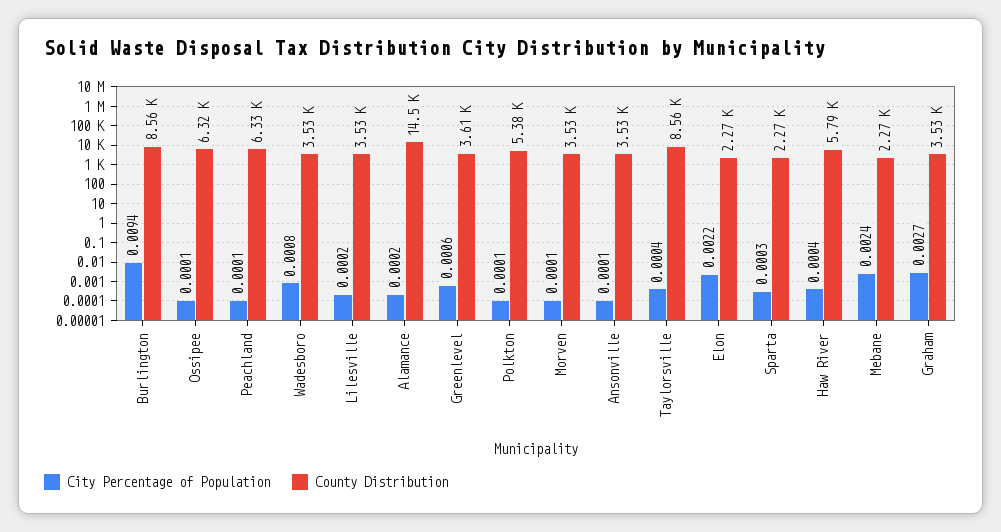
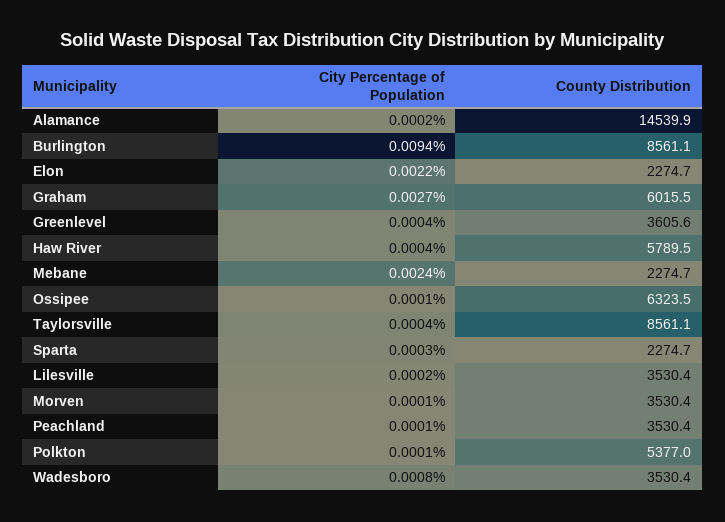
  {
    "City Percentage of Population": {
      "Burlington": 0.0094,
      "Ossipee": 0.0001,
      "Peachland": 0.0001,
      "Wadesboro": 0.0008,
      "Lilesville": 0.0002,
      "Alamance": 0.0002,
-     "Greenlevel": 0.0006,
+     "Greenlevel": 0.0004,
      "Polkton": 0.0001,
      "Morven": 0.0001,
-     "Ansonville": 0.0001,
      "Taylorsville": 0.0004,
      "Elon": 0.0022,
      "Sparta": 0.0003,
      "Haw River": 0.0004,
      "Mebane": 0.0024,
      "Graham": 0.0027
    },
    "County Distribution": {
      "Burlington": 8561.1,
      "Ossipee": 6323.5,
-     "Peachland": 6330,
+     "Peachland": 3530.4,
      "Wadesboro": 3530.4,
      "Lilesville": 3530.4,
      "Alamance": 14539.9,
      "Greenlevel": 3605.6,
      "Polkton": 5377,
      "Morven": 3530.4,
-     "Ansonville": 3530,
      "Taylorsville": 8561.1,
      "Elon": 2274.7,
      "Sparta": 2274.7,
      "Haw River": 5789.5,
      "Mebane": 2274.7,
-     "Graham": 3530
+     "Graham": 6015.5
    }
  }

